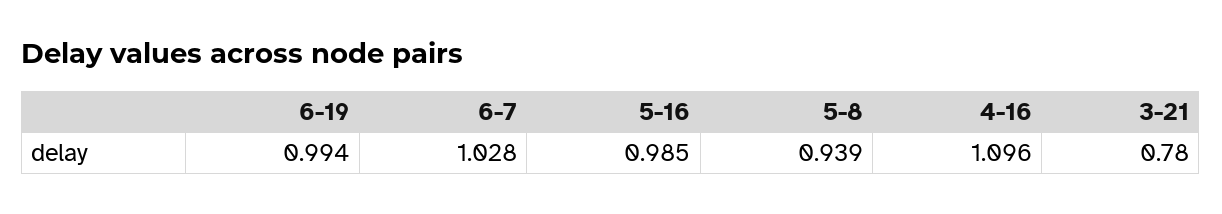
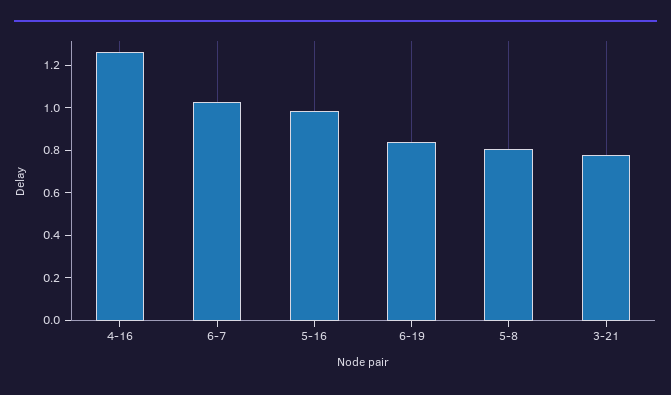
  {
-   "6-19": 0.994,
+   "6-19": 0.85,
    "6-7": 1.028,
    "5-16": 0.985,
-   "5-8": 0.939,
+   "5-8": 0.8,
-   "4-16": 1.096,
+   "4-16": 1.25,
    "3-21": 0.78
  }

